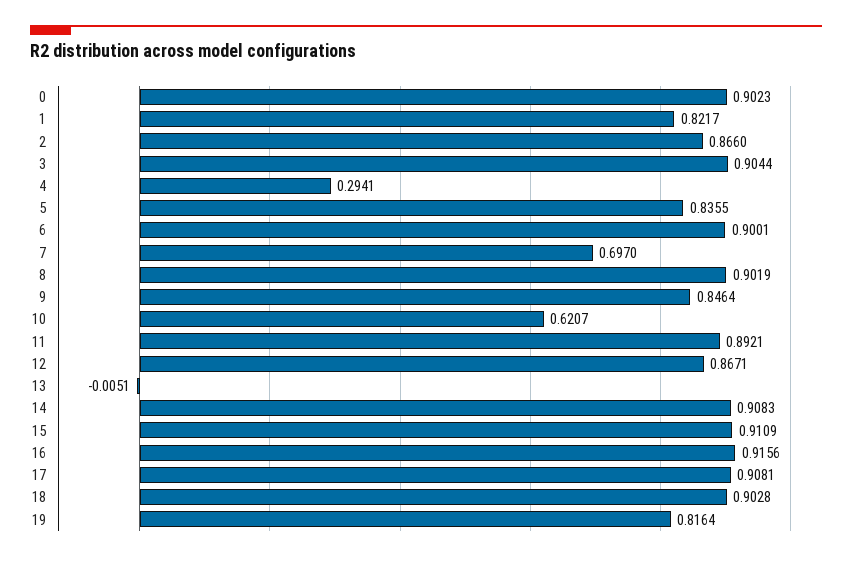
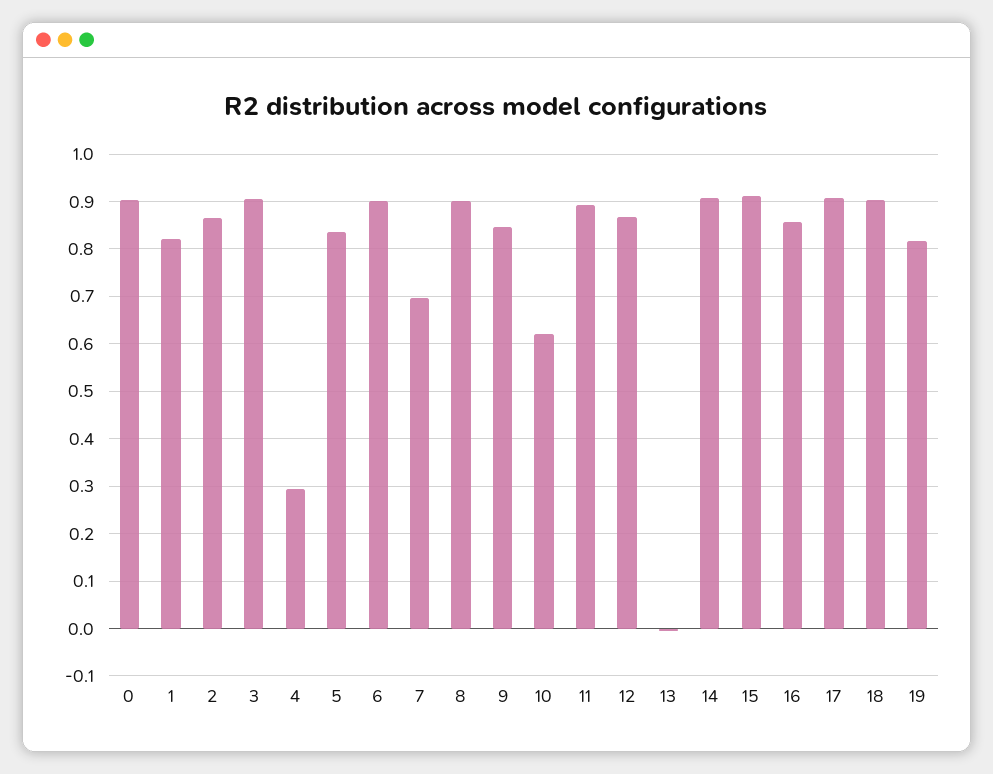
  {
    "0": 0.9023,
    "1": 0.8217,
    "2": 0.866,
    "3": 0.9044,
    "4": 0.2941,
    "5": 0.8355,
    "6": 0.9001,
    "7": 0.697,
    "8": 0.9019,
    "9": 0.8464,
    "10": 0.6207,
    "11": 0.8921,
    "12": 0.8671,
    "13": -0.0051,
    "14": 0.9083,
    "15": 0.9109,
-   "16": 0.9156,
+   "16": 0.86,
    "17": 0.9081,
    "18": 0.9028,
    "19": 0.8164
  }

